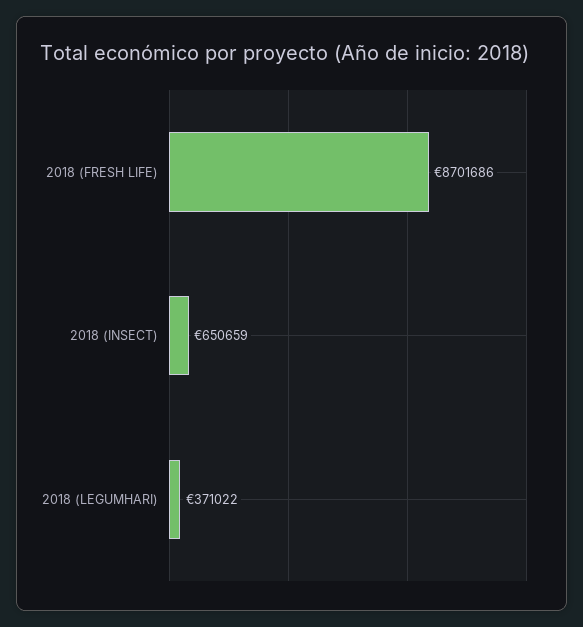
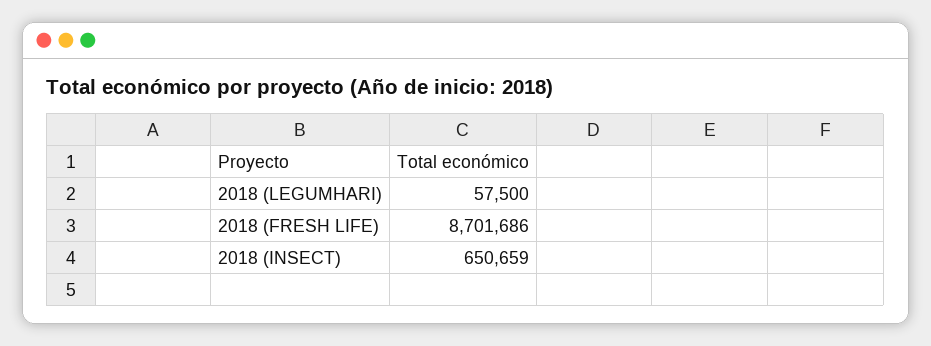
  {
    "2018 (FRESH LIFE)": 8701686,
    "2018 (INSECT)": 650659,
-   "2018 (LEGUMHARI)": 371022
+   "2018 (LEGUMHARI)": 57500
  }

